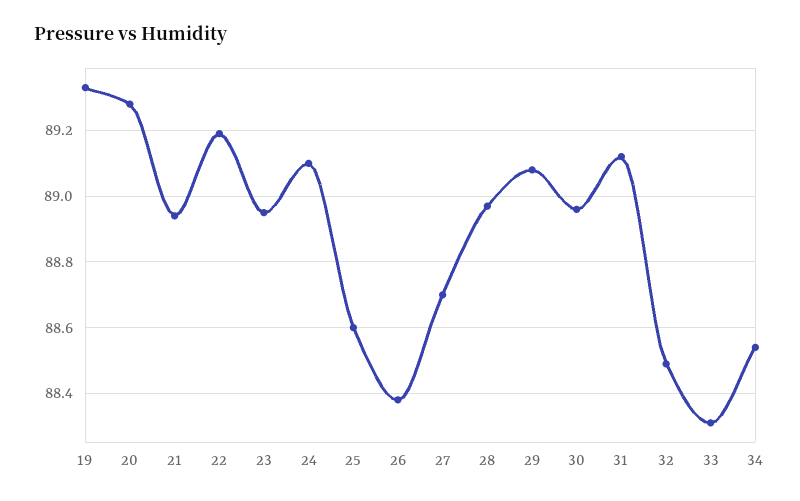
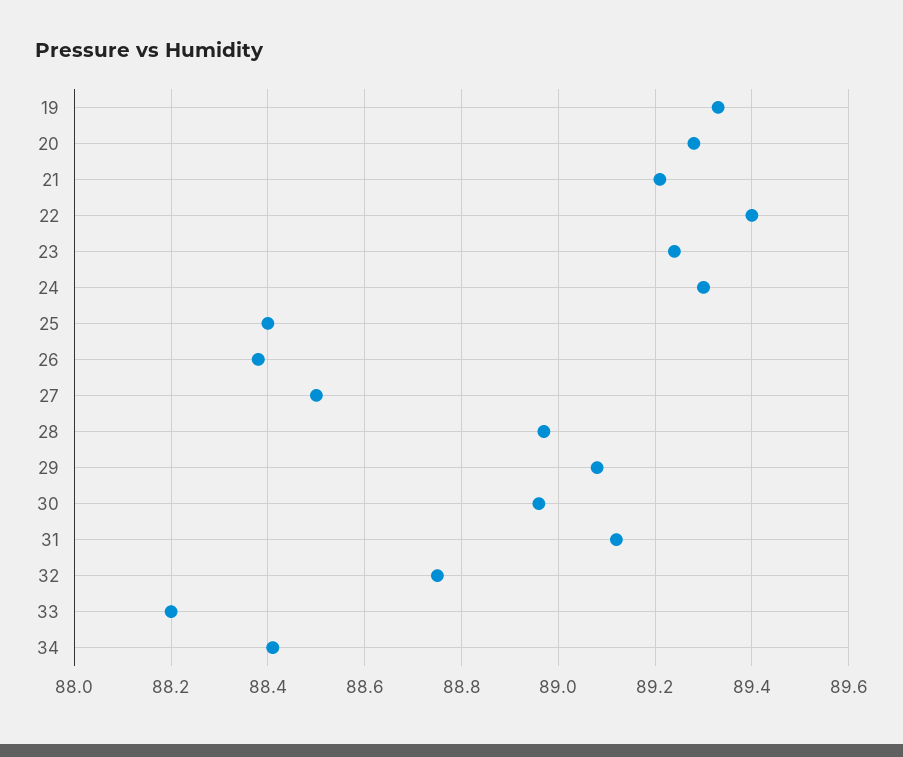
  {
    "19": 89.35,
    "20": 89.3,
-   "21": 88.95,
+   "21": 89.2,
-   "22": 89.2,
+   "22": 89.4,
-   "23": 88.95,
+   "23": 89.25,
-   "24": 89.1,
+   "24": 89.3,
-   "25": 88.6,
+   "25": 88.4,
    "26": 88.4,
-   "27": 88.7,
+   "27": 88.5,
    "28": 88.95,
    "29": 89.1,
    "30": 88.95,
    "31": 89.1,
-   "32": 88.5,
+   "32": 88.75,
-   "33": 88.3,
+   "33": 88.2,
-   "34": 88.55
+   "34": 88.4
  }

